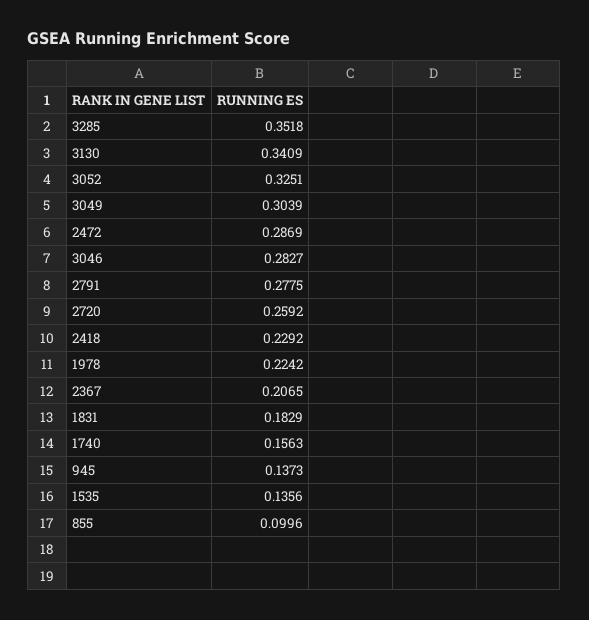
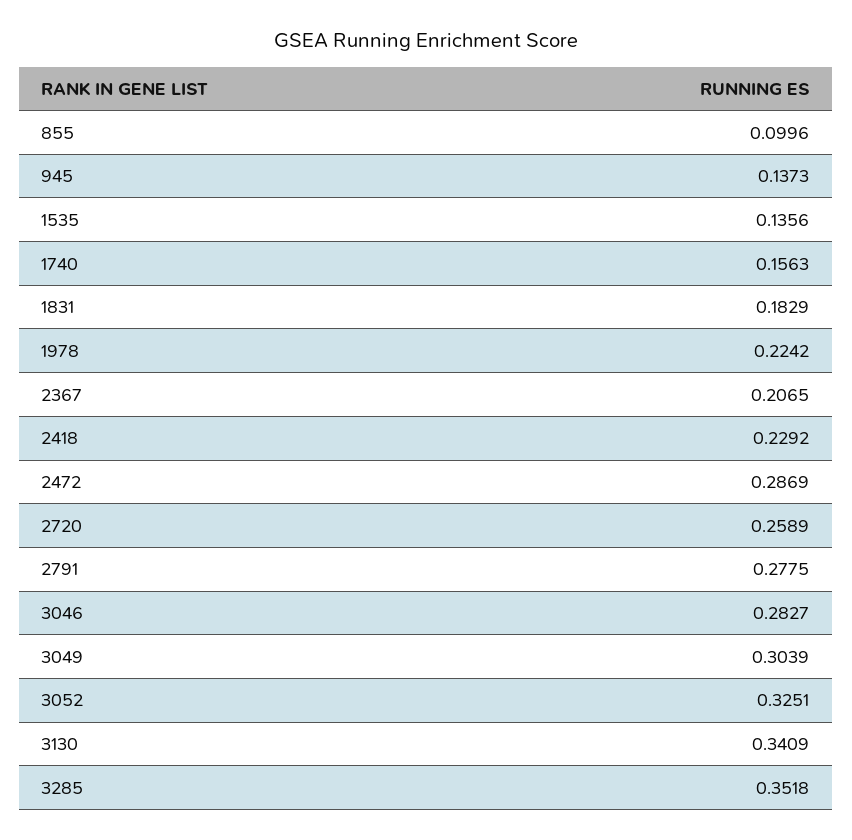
  {
    "3285": 0.3518,
    "3130": 0.3409,
    "3052": 0.3251,
    "3049": 0.3039,
    "2472": 0.2869,
    "3046": 0.2827,
    "2791": 0.2775,
-   "2720": 0.2592,
+   "2720": 0.2589,
    "2418": 0.2292,
    "1978": 0.2242,
    "2367": 0.2065,
    "1831": 0.1829,
    "1740": 0.1563,
    "945": 0.1373,
    "1535": 0.1356,
    "855": 0.0996
  }

